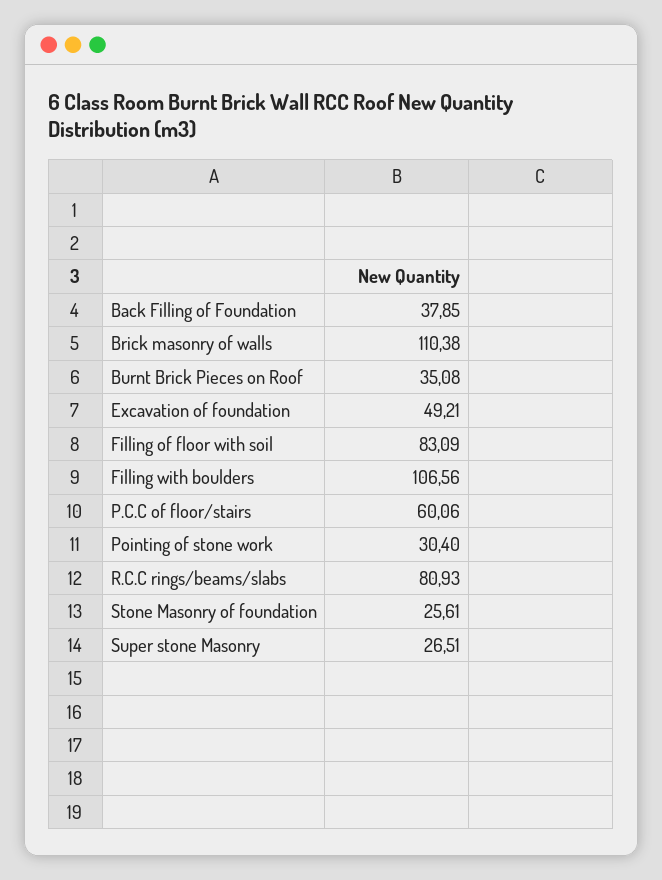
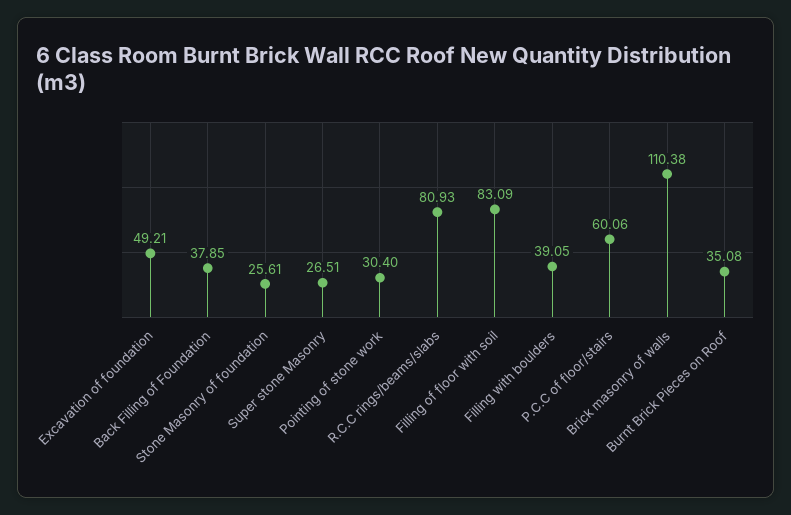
  {
    "Back Filling of Foundation": 37.85,
    "Brick masonry of walls": 110.38,
    "Burnt Brick Pieces on Roof": 35.08,
    "Excavation of foundation": 49.21,
    "Filling of floor with soil": 83.09,
-   "Filling with boulders": 106.56,
+   "Filling with boulders": 39.05,
    "P.C.C of floor/stairs": 60.06,
    "Pointing of stone work": 30.4,
    "R.C.C rings/beams/slabs": 80.93,
    "Stone Masonry of foundation": 25.61,
    "Super stone Masonry": 26.51
  }

